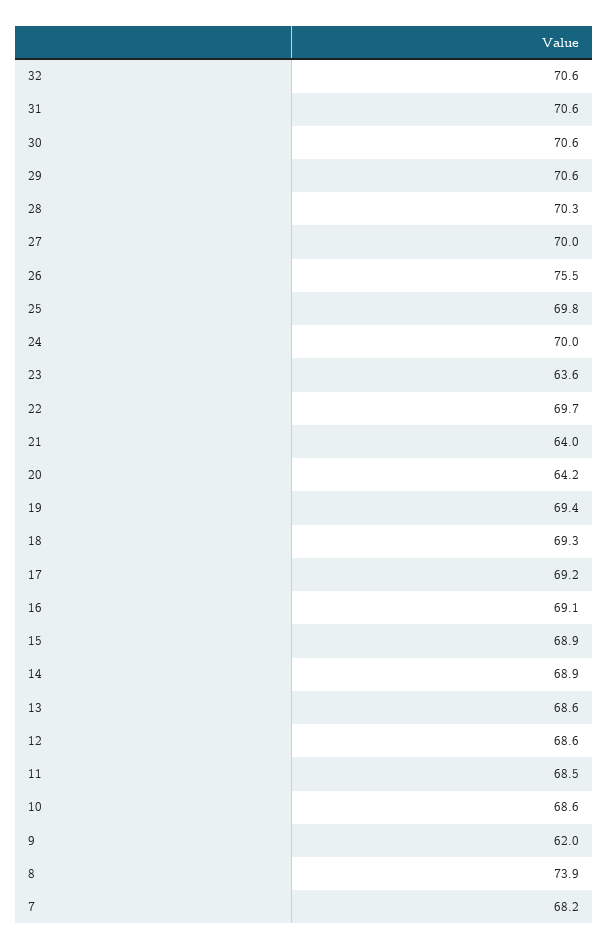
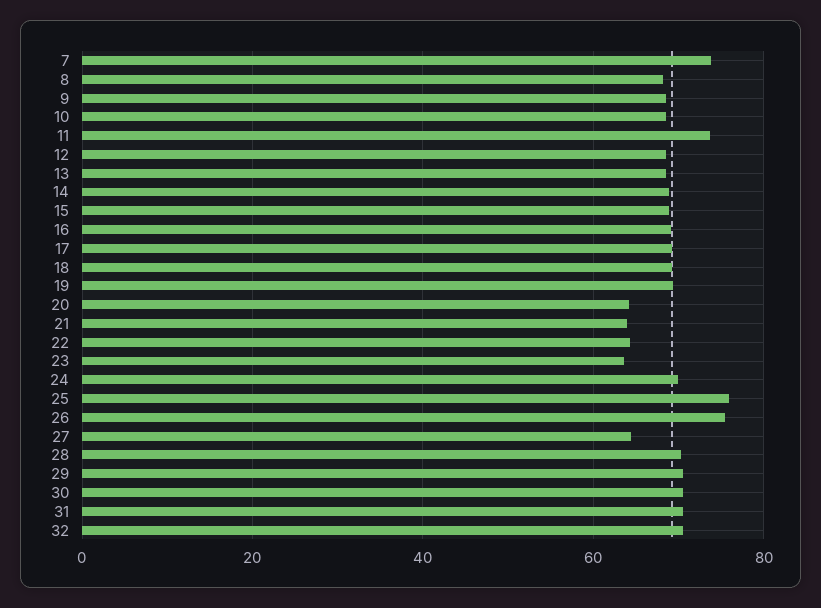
  {
    "32": 70.6,
    "31": 70.6,
    "30": 70.6,
    "29": 70.6,
    "28": 70.3,
-   "27": 70,
+   "27": 64,
    "26": 75.5,
-   "25": 69.8,
+   "25": 76,
    "24": 70,
    "23": 63.6,
-   "22": 69.7,
+   "22": 64,
    "21": 64,
    "20": 64.2,
    "19": 69.4,
    "18": 69.3,
    "17": 69.2,
    "16": 69.1,
    "15": 68.9,
    "14": 68.9,
    "13": 68.6,
    "12": 68.6,
-   "11": 68.5,
+   "11": 74,
    "10": 68.6,
-   "9": 62,
+   "9": 68,
-   "8": 73.9,
+   "8": 68,
-   "7": 68.2
+   "7": 74
  }

